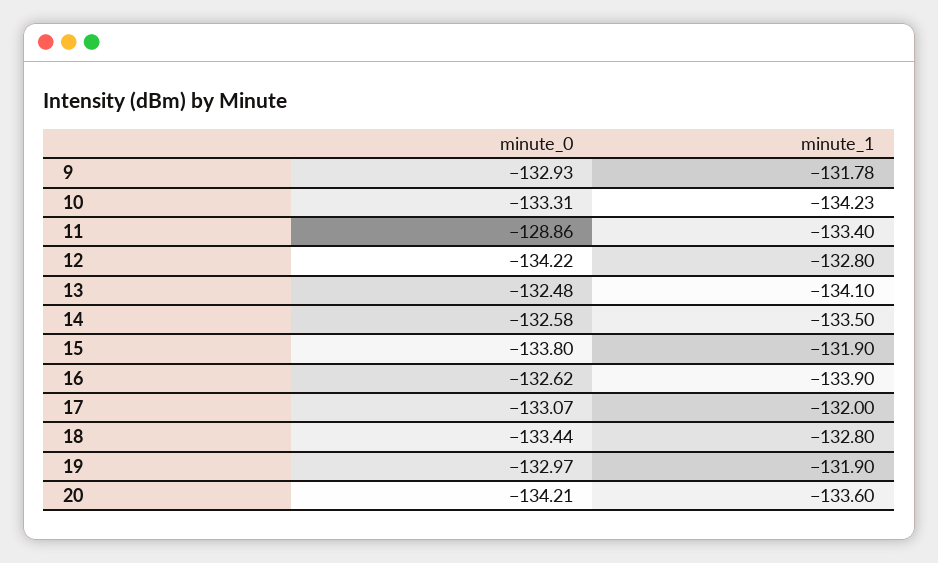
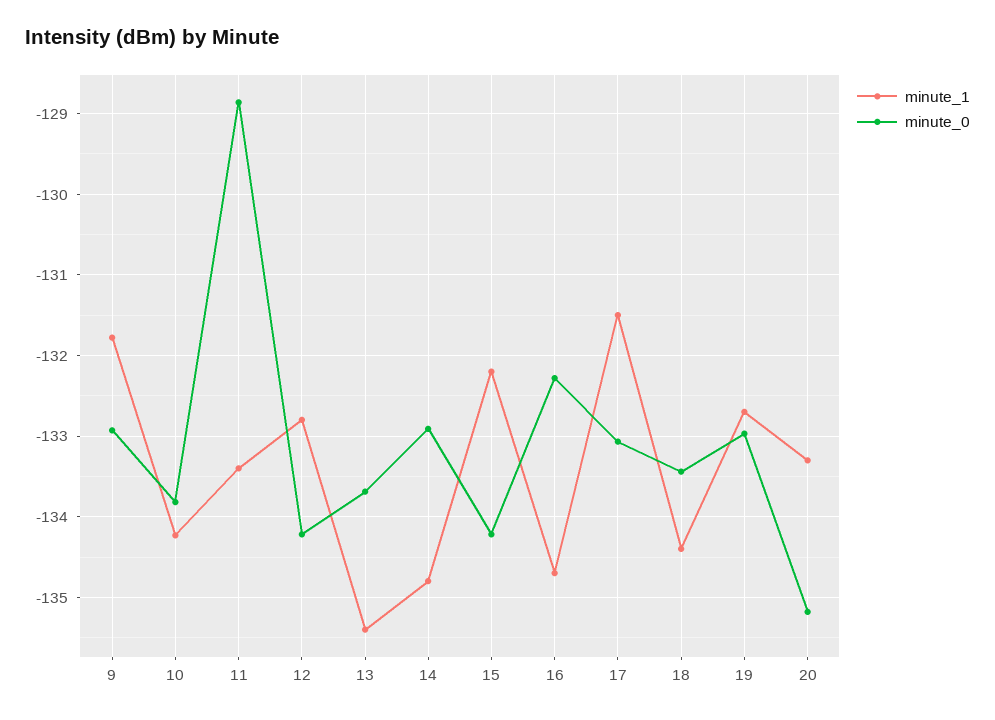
  {
    "minute_0": {
      "9": -132.93,
-     "10": -133.31,
+     "10": -133.8,
      "11": -128.86,
      "12": -134.22,
-     "13": -132.48,
+     "13": -133.7,
-     "14": -132.58,
+     "14": -132.9,
-     "15": -133.8,
+     "15": -134.2,
-     "16": -132.62,
+     "16": -132.3,
      "17": -133.07,
      "18": -133.44,
      "19": -132.97,
-     "20": -134.21
+     "20": -135.2
    },
    "minute_1": {
      "9": -131.78,
      "10": -134.23,
      "11": -133.4,
      "12": -132.8,
-     "13": -134.1,
+     "13": -135.4,
-     "14": -133.5,
+     "14": -134.8,
-     "15": -131.9,
+     "15": -132.2,
-     "16": -133.9,
+     "16": -134.7,
-     "17": -132,
+     "17": -131.5,
-     "18": -132.8,
+     "18": -134.4,
-     "19": -131.9,
+     "19": -132.7,
-     "20": -133.6
+     "20": -133.3
    }
  }

